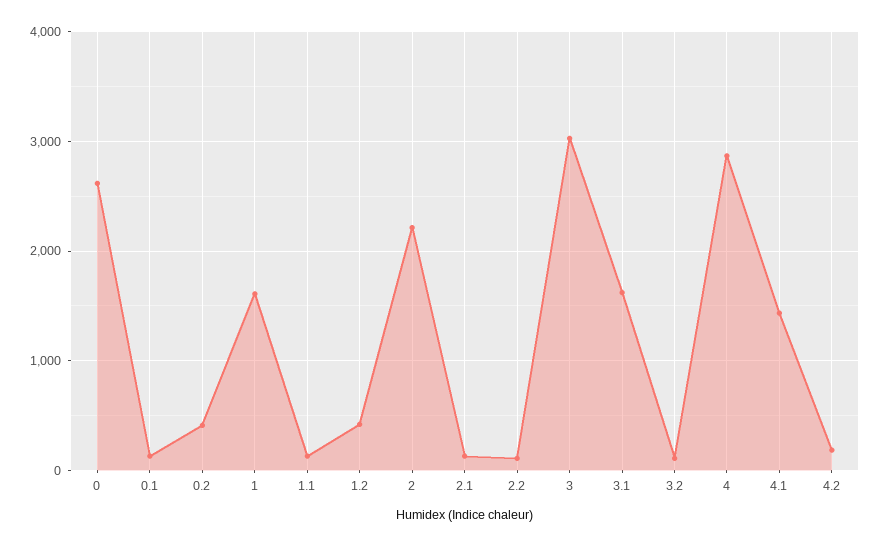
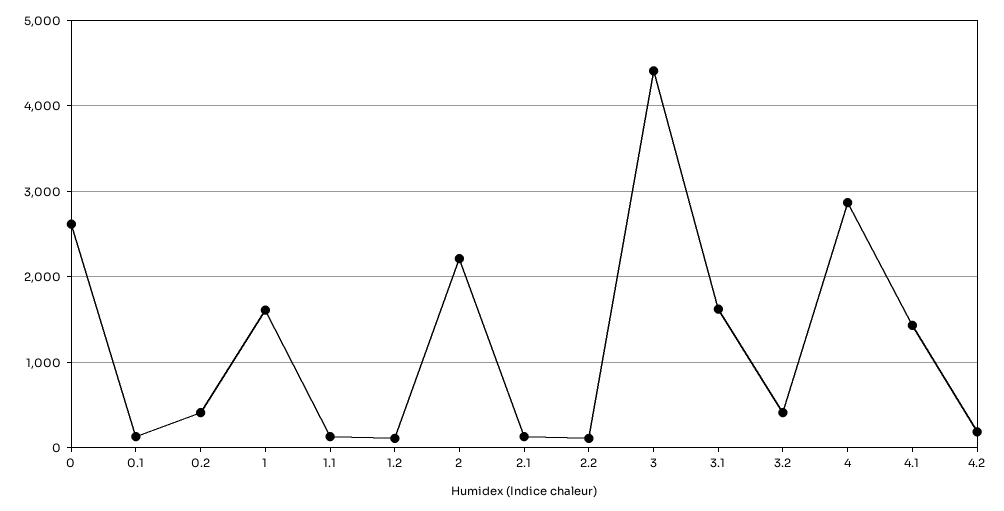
  {
    "0": 2600,
    "0.1": 100,
    "0.2": 400,
    "1": 1600,
    "1.1": 100,
-   "1.2": 400,
+   "1.2": 100,
    "2": 2200,
    "2.1": 100,
    "2.2": 100,
-   "3": 3000,
+   "3": 4400,
    "3.1": 1600,
-   "3.2": 100,
+   "3.2": 400,
    "4": 2900,
    "4.1": 1400,
    "4.2": 200
  }

